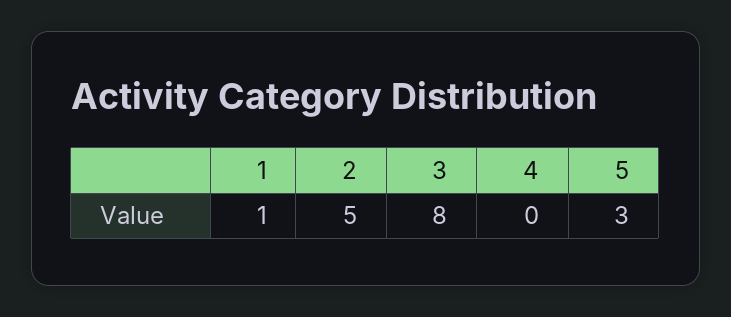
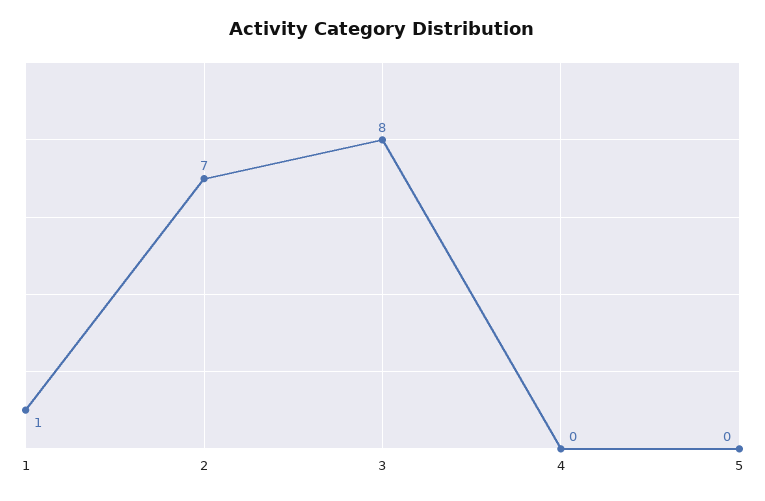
  {
    "1": 1,
-   "2": 5,
+   "2": 7,
    "3": 8,
    "4": 0,
-   "5": 3
+   "5": 0
  }

